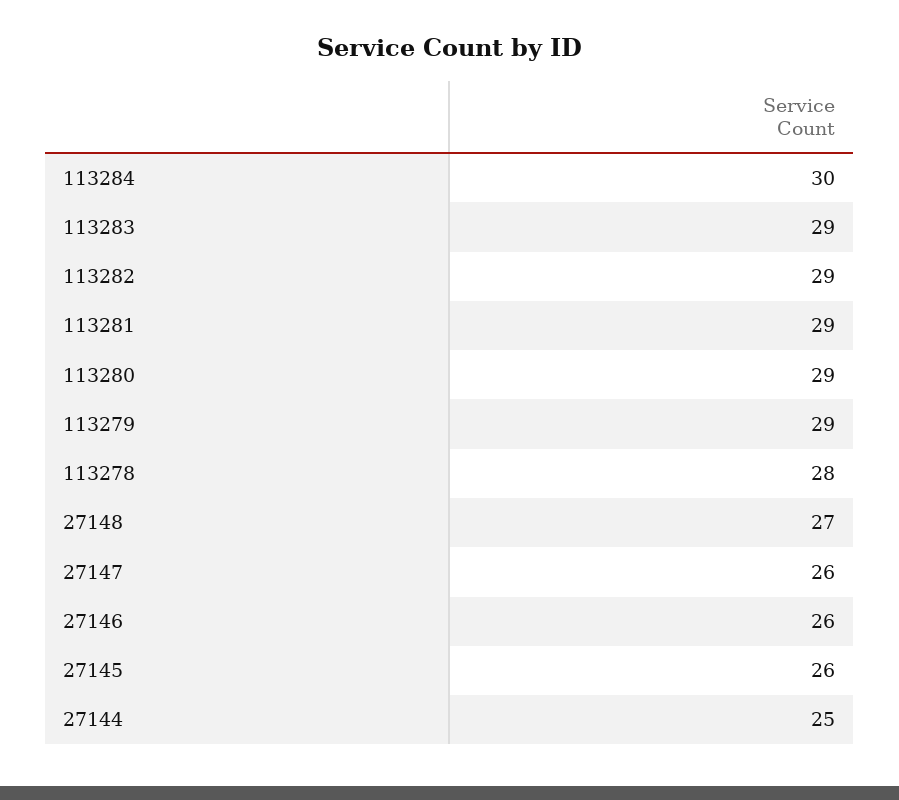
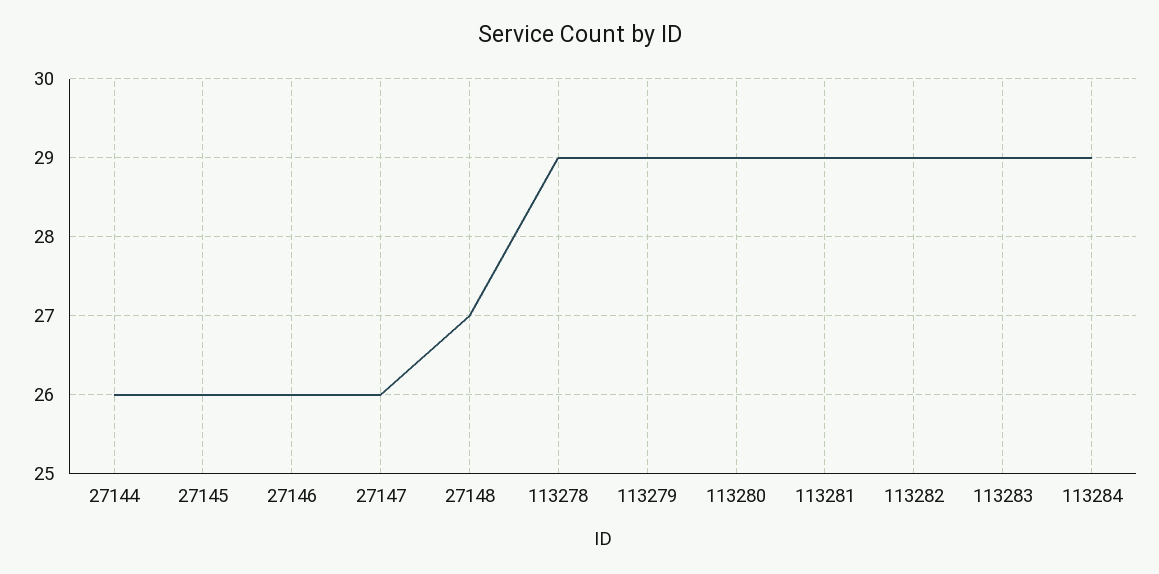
  {
-   "113284": 30,
+   "113284": 29,
    "113283": 29,
    "113282": 29,
    "113281": 29,
    "113280": 29,
    "113279": 29,
-   "113278": 28,
+   "113278": 29,
    "27148": 27,
    "27147": 26,
    "27146": 26,
    "27145": 26,
-   "27144": 25
+   "27144": 26
  }

